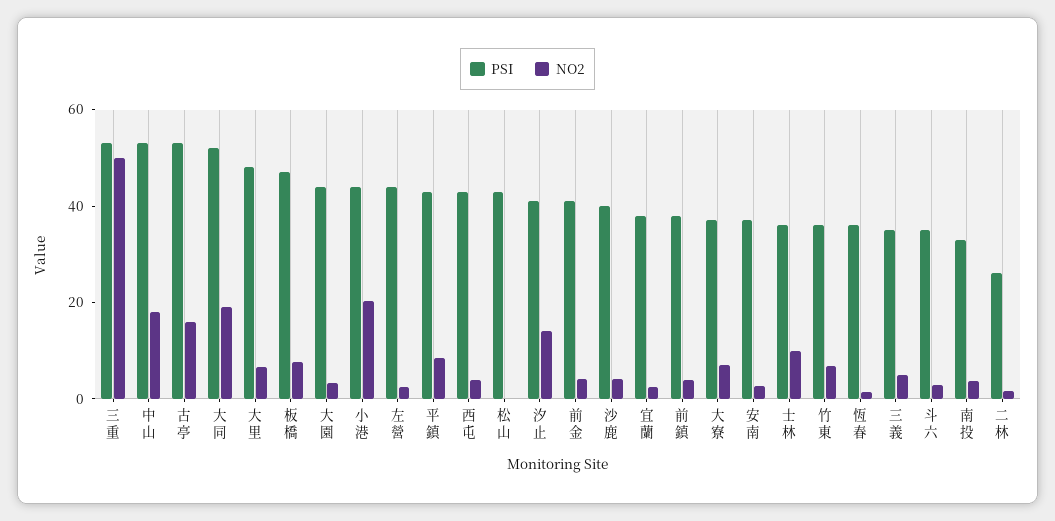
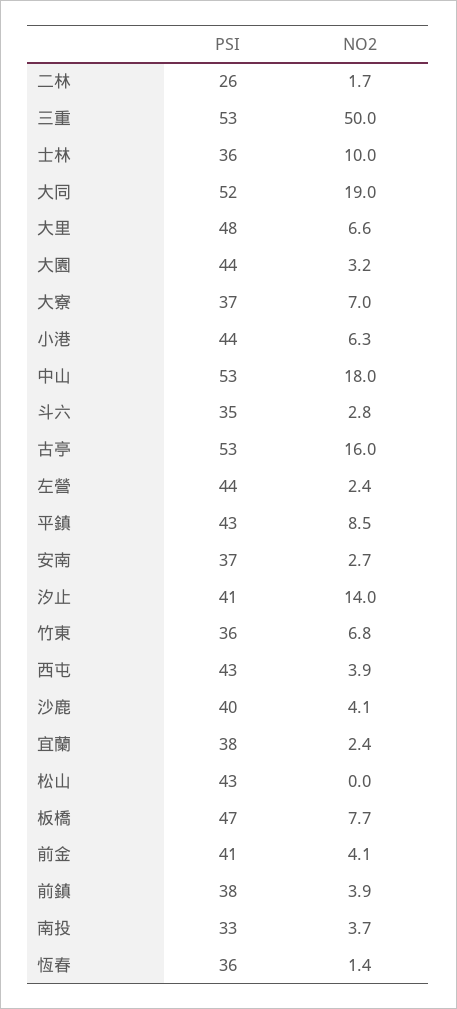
  {
    "PSI": {
      "三重": 53,
      "中山": 53,
      "古亭": 53,
      "大同": 52,
      "大里": 48,
      "板橋": 47,
      "大園": 44,
      "小港": 44,
      "左營": 44,
      "平鎮": 43,
      "西屯": 43,
      "松山": 43,
      "汐止": 41,
      "前金": 41,
      "沙鹿": 40,
      "宜蘭": 38,
      "前鎮": 38,
      "大寮": 37,
      "安南": 37,
      "士林": 36,
      "竹東": 36,
      "恆春": 36,
-     "三義": 35,
      "斗六": 35,
      "南投": 33,
      "二林": 26
    },
    "NO2": {
      "三重": 50,
      "中山": 18,
      "古亭": 16,
      "大同": 19,
      "大里": 6.6,
      "板橋": 7.7,
      "大園": 3.2,
-     "小港": 20,
+     "小港": 6.3,
      "左營": 2.4,
      "平鎮": 8.5,
      "西屯": 3.9,
      "松山": 0,
      "汐止": 14,
      "前金": 4.1,
      "沙鹿": 4.1,
      "宜蘭": 2.4,
      "前鎮": 3.9,
      "大寮": 7,
      "安南": 2.7,
      "士林": 10,
      "竹東": 6.8,
      "恆春": 1.4,
-     "三義": 5,
      "斗六": 2.8,
      "南投": 3.7,
      "二林": 1.7
    }
  }

